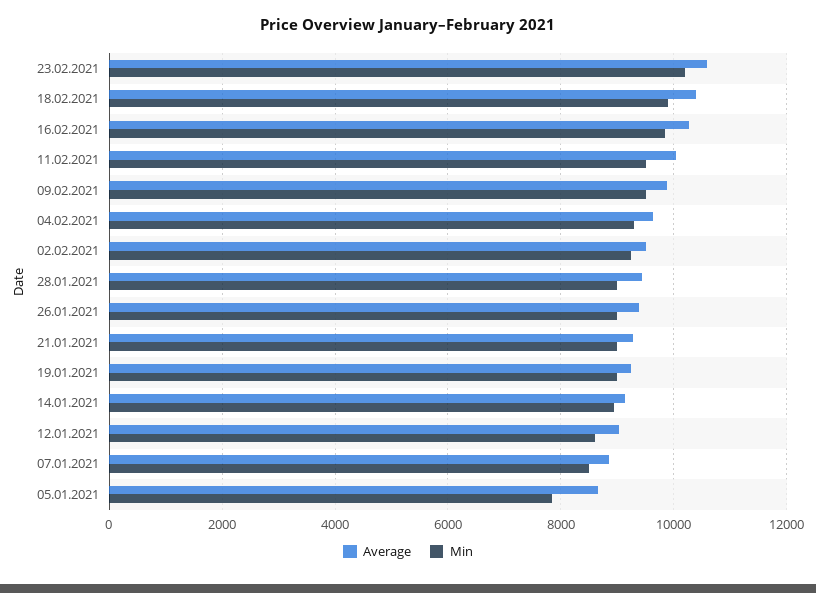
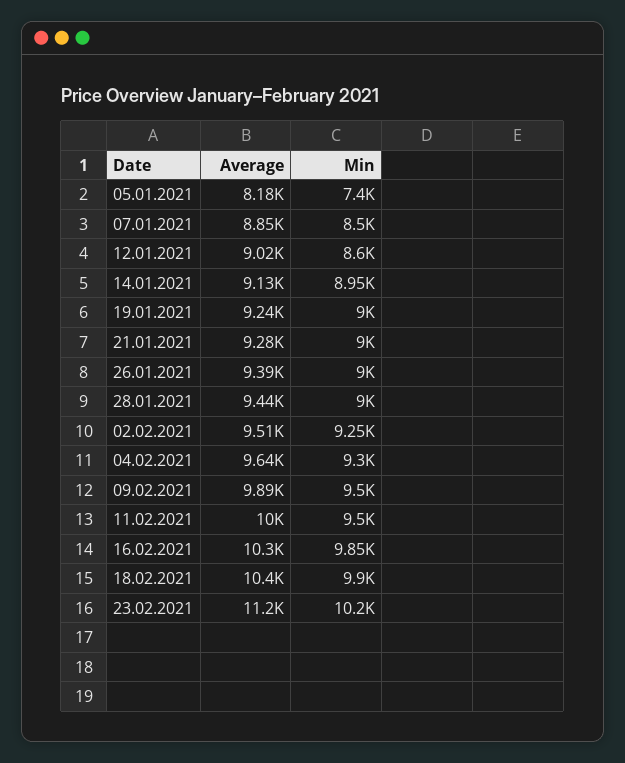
  {
    "Average": {
-     "23.02.2021": 10600,
+     "23.02.2021": 11200,
      "18.02.2021": 10400,
      "16.02.2021": 10300,
      "11.02.2021": 10000,
      "09.02.2021": 9890,
      "04.02.2021": 9640,
      "02.02.2021": 9510,
      "28.01.2021": 9440,
      "26.01.2021": 9390,
      "21.01.2021": 9280,
      "19.01.2021": 9240,
      "14.01.2021": 9130,
      "12.01.2021": 9020,
      "07.01.2021": 8850,
-     "05.01.2021": 8600
+     "05.01.2021": 8180
    },
    "Min": {
      "23.02.2021": 10200,
      "18.02.2021": 9900,
      "16.02.2021": 9850,
      "11.02.2021": 9500,
      "09.02.2021": 9500,
      "04.02.2021": 9300,
      "02.02.2021": 9250,
      "28.01.2021": 9000,
      "26.01.2021": 9000,
      "21.01.2021": 9000,
      "19.01.2021": 9000,
      "14.01.2021": 8950,
      "12.01.2021": 8600,
      "07.01.2021": 8500,
-     "05.01.2021": 7800
+     "05.01.2021": 7400
    }
  }

